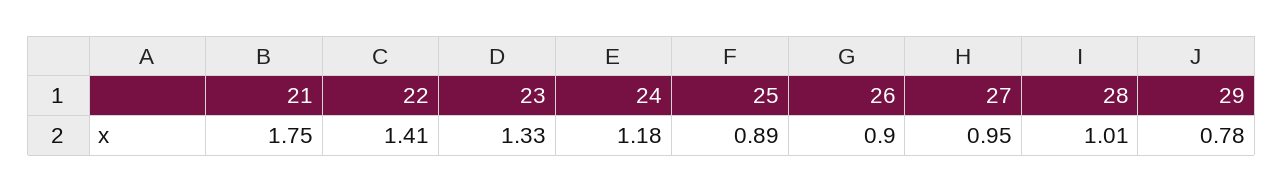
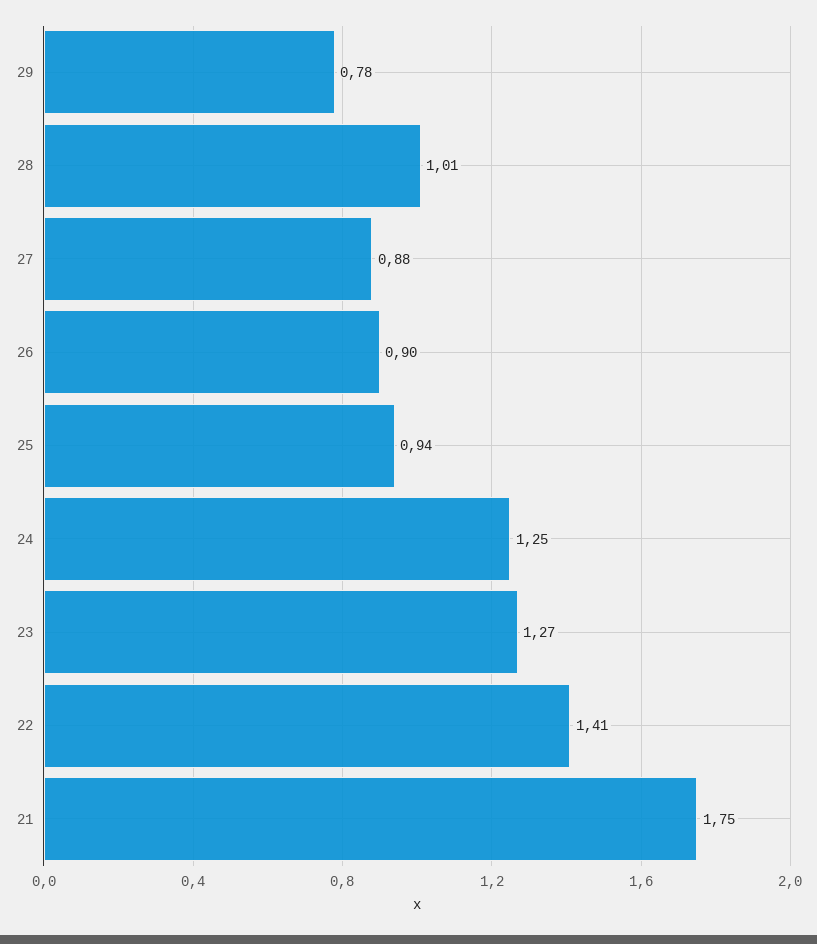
  {
    "21": 1.75,
    "22": 1.41,
-   "23": 1.33,
+   "23": 1.27,
-   "24": 1.18,
+   "24": 1.25,
-   "25": 0.89,
+   "25": 0.94,
    "26": 0.9,
-   "27": 0.95,
+   "27": 0.88,
    "28": 1.01,
    "29": 0.78
  }

